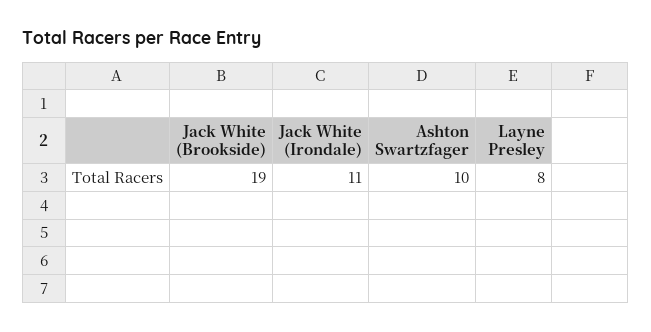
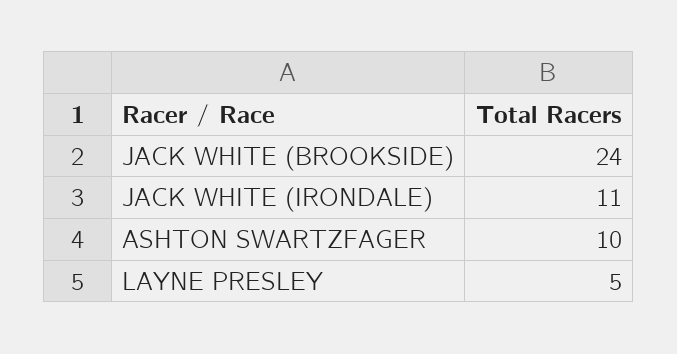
  {
-   "Jack White (Brookside)": 19,
+   "Jack White (Brookside)": 24,
    "Jack White (Irondale)": 11,
    "Ashton Swartzfager": 10,
-   "Layne Presley": 8
+   "Layne Presley": 5
  }

